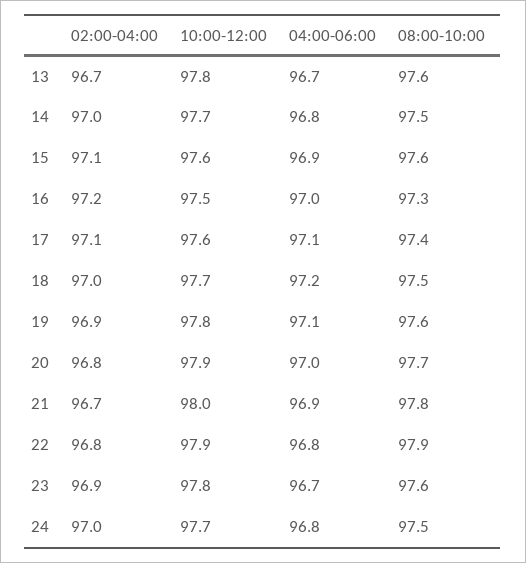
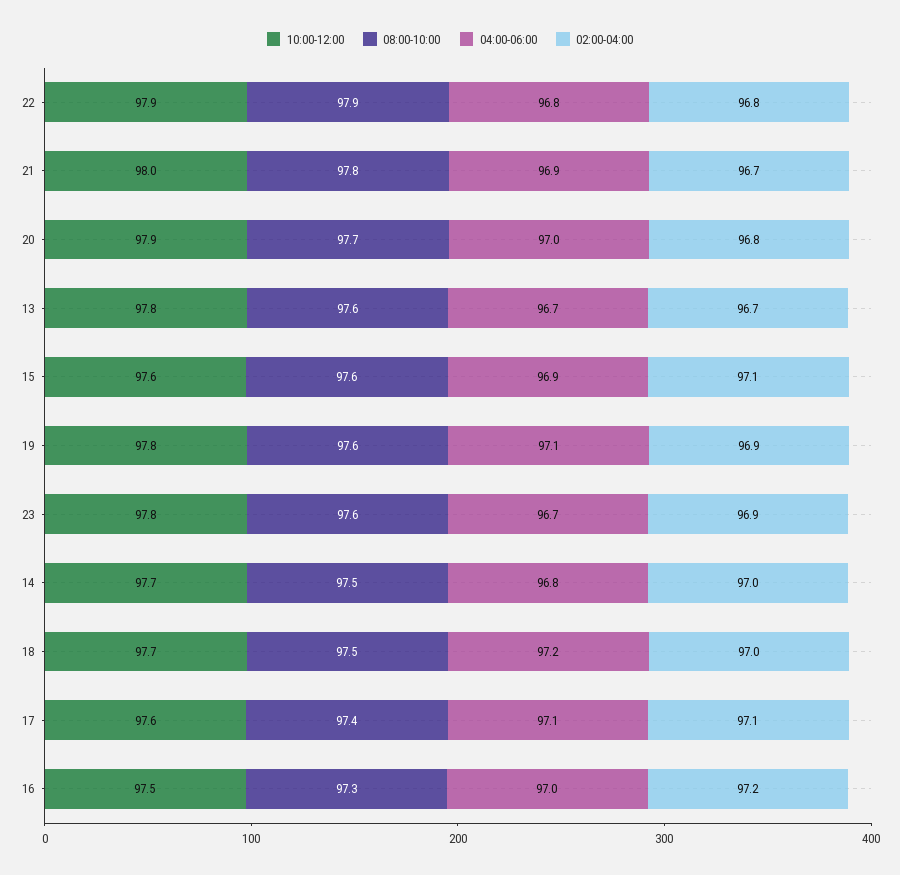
  {
    "02:00-04:00": {
      "13": 96.7,
      "14": 97,
      "15": 97.1,
      "16": 97.2,
      "17": 97.1,
      "18": 97,
      "19": 96.9,
      "20": 96.8,
      "21": 96.7,
      "22": 96.8,
-     "23": 96.9,
+     "23": 96.9
-     "24": 97
    },
    "10:00-12:00": {
      "13": 97.8,
      "14": 97.7,
      "15": 97.6,
      "16": 97.5,
      "17": 97.6,
      "18": 97.7,
      "19": 97.8,
      "20": 97.9,
      "21": 98,
      "22": 97.9,
-     "23": 97.8,
+     "23": 97.8
-     "24": 97.7
    },
    "04:00-06:00": {
      "13": 96.7,
      "14": 96.8,
      "15": 96.9,
      "16": 97,
      "17": 97.1,
      "18": 97.2,
      "19": 97.1,
      "20": 97,
      "21": 96.9,
      "22": 96.8,
-     "23": 96.7,
+     "23": 96.7
-     "24": 96.8
    },
    "08:00-10:00": {
      "13": 97.6,
      "14": 97.5,
      "15": 97.6,
      "16": 97.3,
      "17": 97.4,
      "18": 97.5,
      "19": 97.6,
      "20": 97.7,
      "21": 97.8,
      "22": 97.9,
-     "23": 97.6,
+     "23": 97.6
-     "24": 97.5
    }
  }

